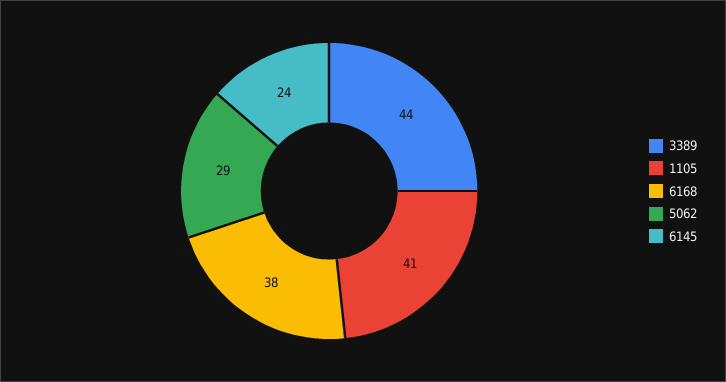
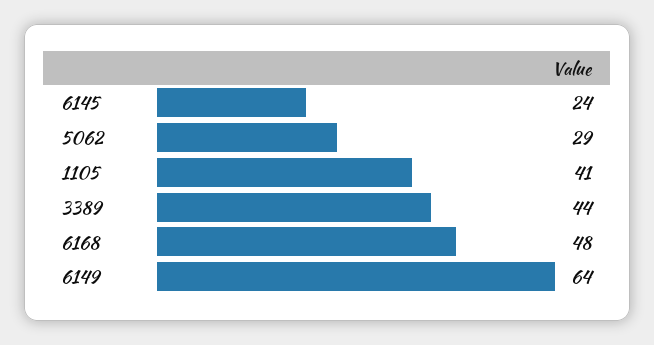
  {
    "3389": 44,
    "1105": 41,
-   "6168": 38,
+   "6168": 48,
    "5062": 29,
-   "6145": 24
+   "6145": 24,
+   "6149": 64
  }

